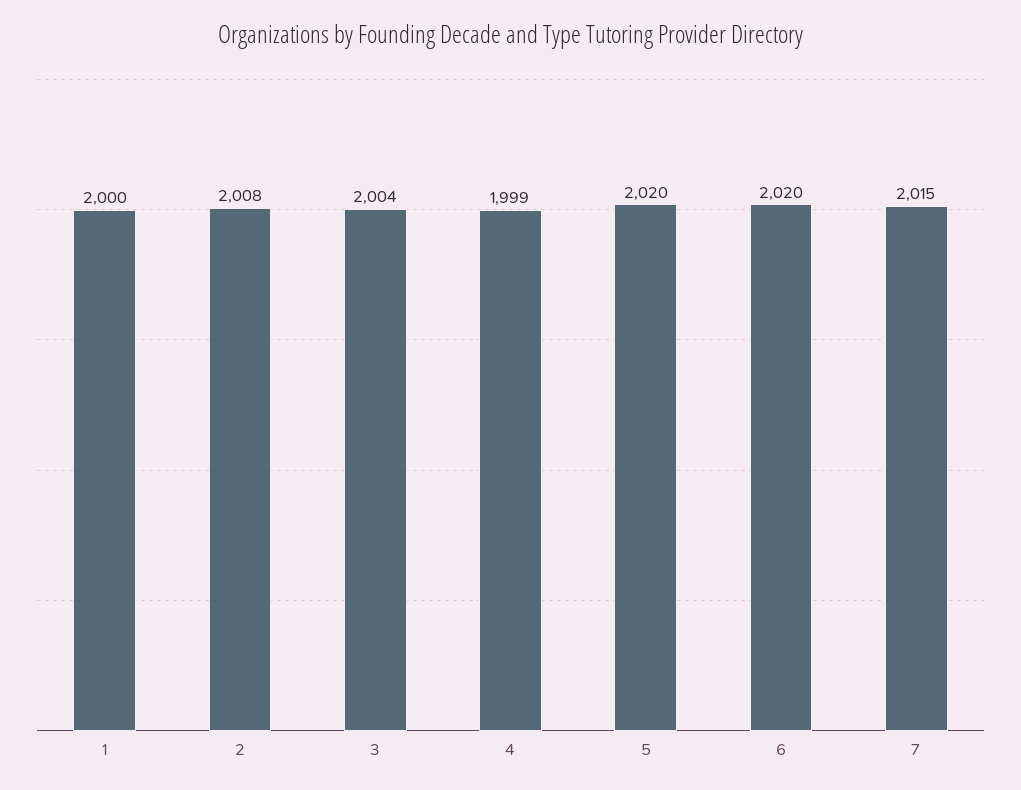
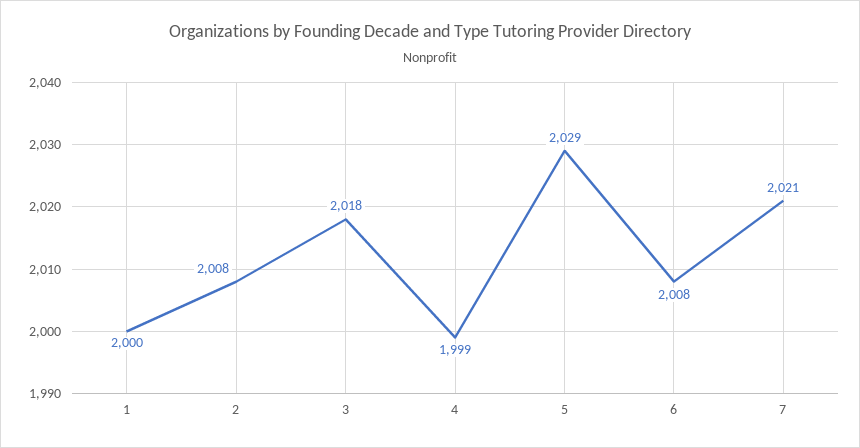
  {
    "1": 2000,
    "2": 2008,
-   "3": 2004,
+   "3": 2018,
    "4": 1999,
-   "5": 2020,
+   "5": 2029,
-   "6": 2020,
+   "6": 2008,
-   "7": 2015
+   "7": 2021
  }

